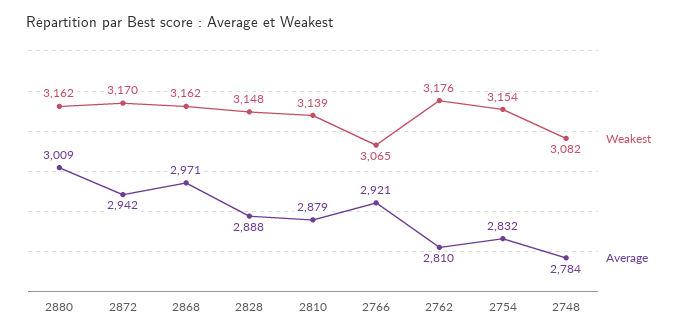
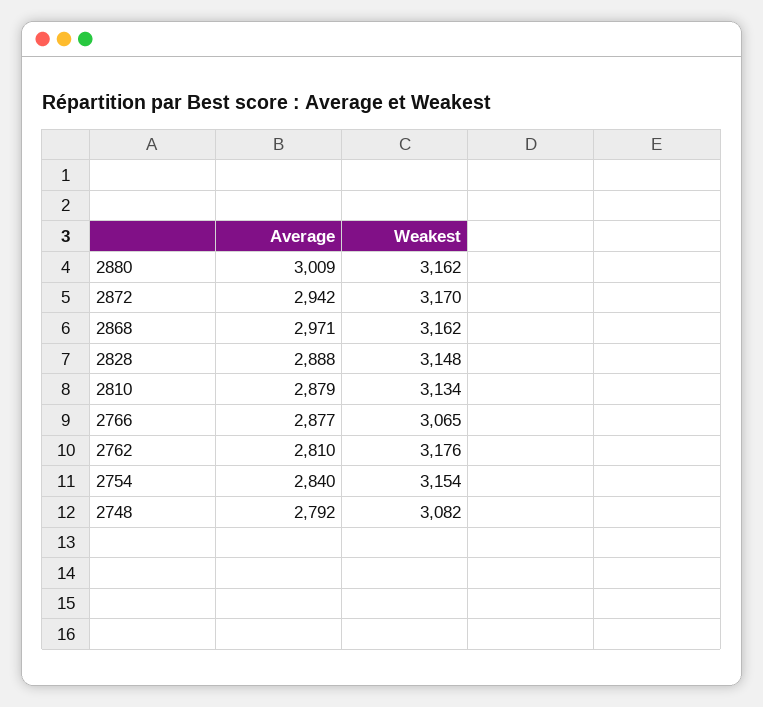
  {
    "Weakest": {
      "2880": 3162,
      "2872": 3170,
      "2868": 3162,
      "2828": 3148,
-     "2810": 3139,
+     "2810": 3134,
      "2766": 3065,
      "2762": 3176,
      "2754": 3154,
      "2748": 3082
    },
    "Average": {
      "2880": 3009,
      "2872": 2942,
      "2868": 2971,
      "2828": 2888,
      "2810": 2879,
-     "2766": 2921,
+     "2766": 2877,
      "2762": 2810,
-     "2754": 2832,
+     "2754": 2840,
-     "2748": 2784
+     "2748": 2792
    }
  }

